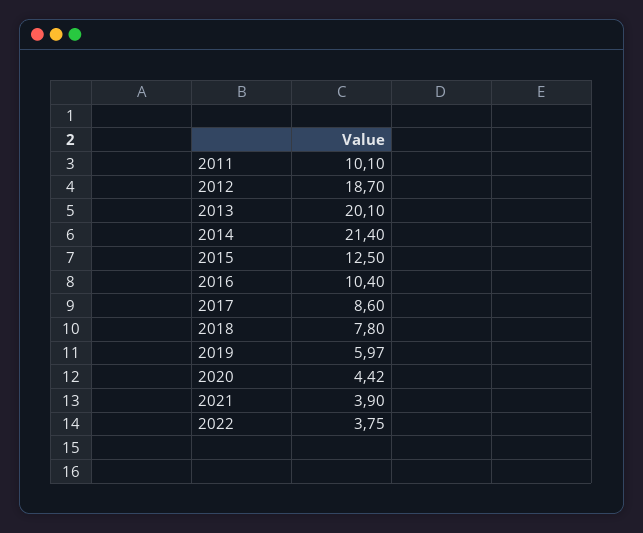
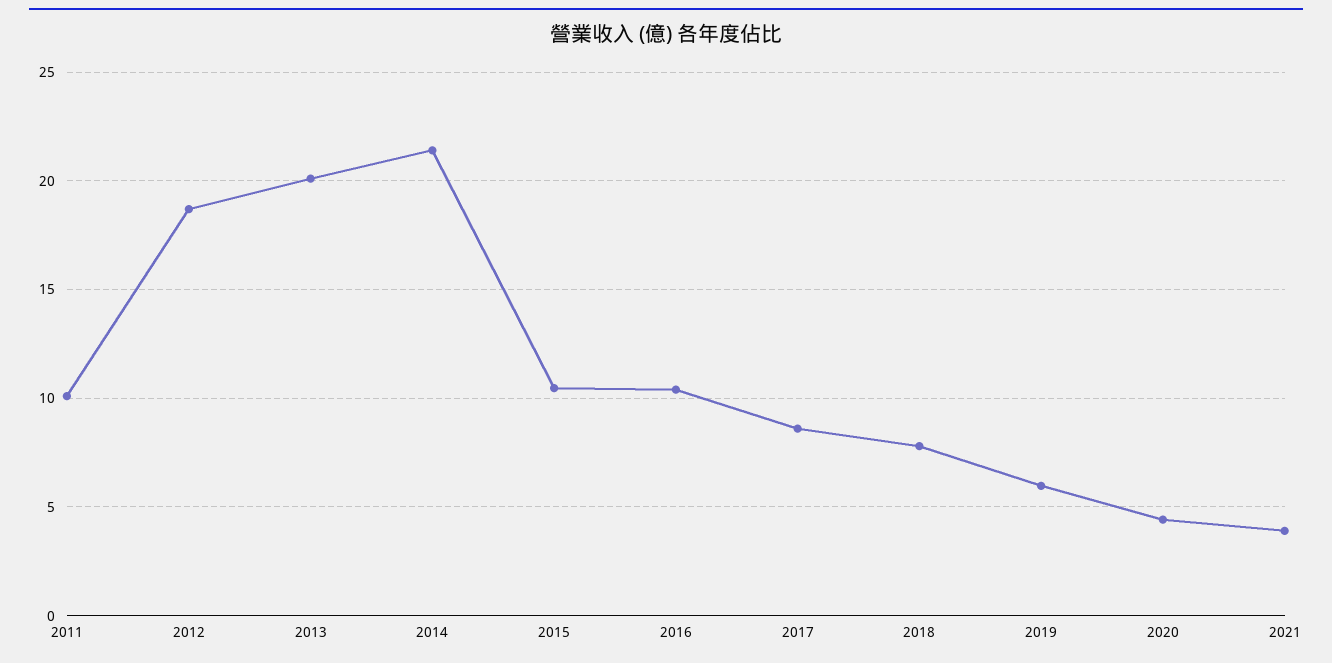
  {
    "2011": 10.1,
    "2012": 18.7,
    "2013": 20.1,
    "2014": 21.4,
-   "2015": 12.5,
+   "2015": 10.5,
    "2016": 10.4,
    "2017": 8.6,
    "2018": 7.8,
    "2019": 5.97,
    "2020": 4.42,
-   "2021": 3.9,
+   "2021": 3.9
-   "2022": 3.75
  }

